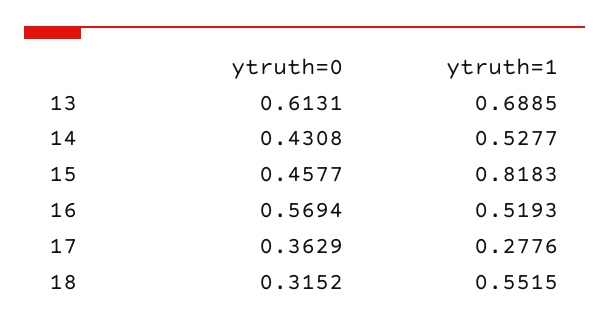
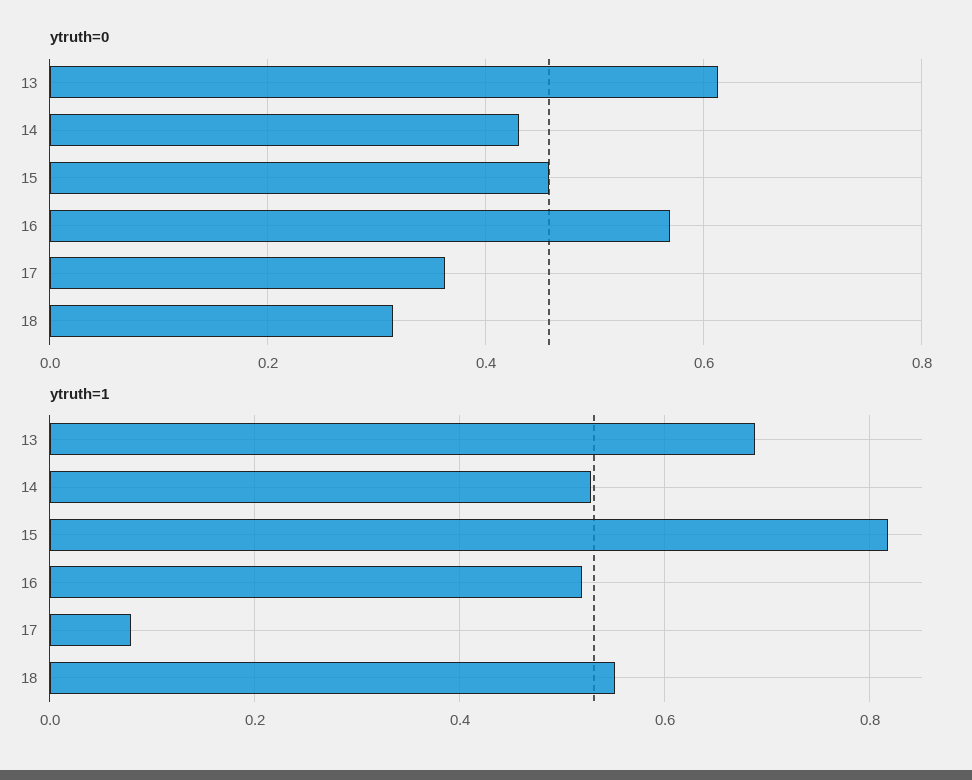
  {
    "ytruth=0": {
      "13": 0.6131,
      "14": 0.4308,
      "15": 0.4577,
      "16": 0.5694,
      "17": 0.3629,
      "18": 0.3152
    },
    "ytruth=1": {
      "13": 0.6885,
      "14": 0.5277,
      "15": 0.8183,
      "16": 0.5193,
-     "17": 0.2776,
+     "17": 0.08,
      "18": 0.5515
    }
  }

